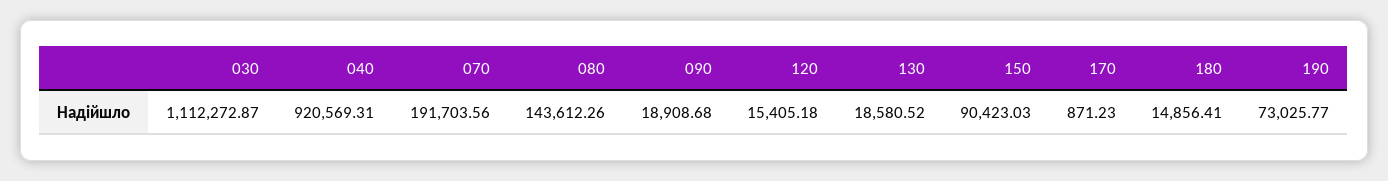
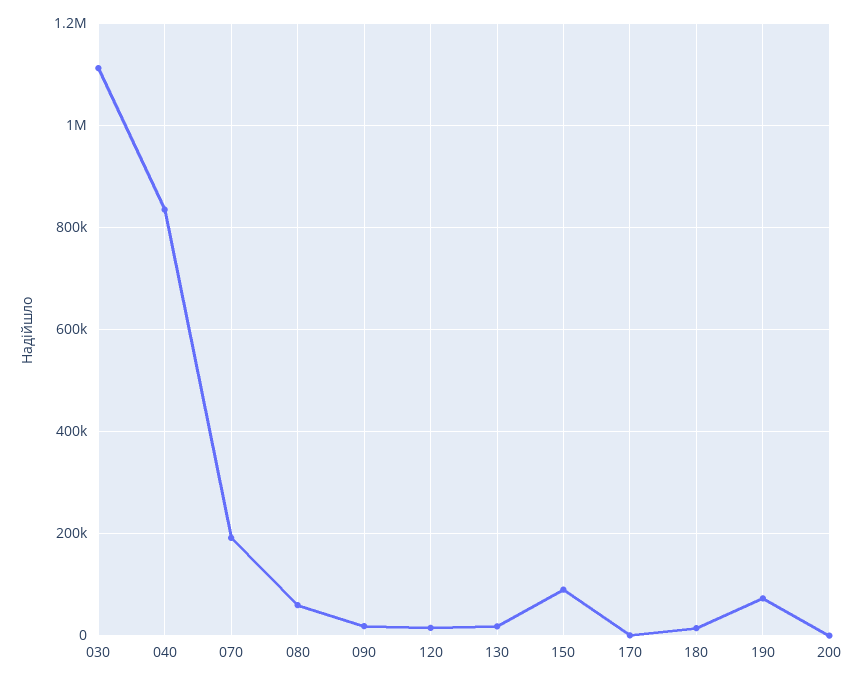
  {
    "030": 1112272.87,
-   "040": 920569.31,
+   "040": 840000,
    "070": 191703.56,
-   "080": 143612.26,
+   "080": 60000,
    "090": 18908.68,
    "120": 15405.18,
    "130": 18580.52,
    "150": 90423.03,
    "170": 871.23,
    "180": 14856.41,
-   "190": 73025.77
+   "190": 73025.77,
+   "200": 0
  }

